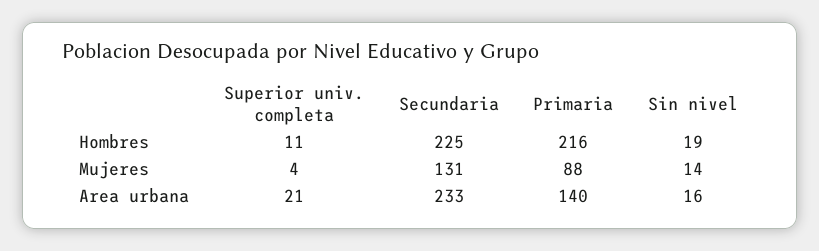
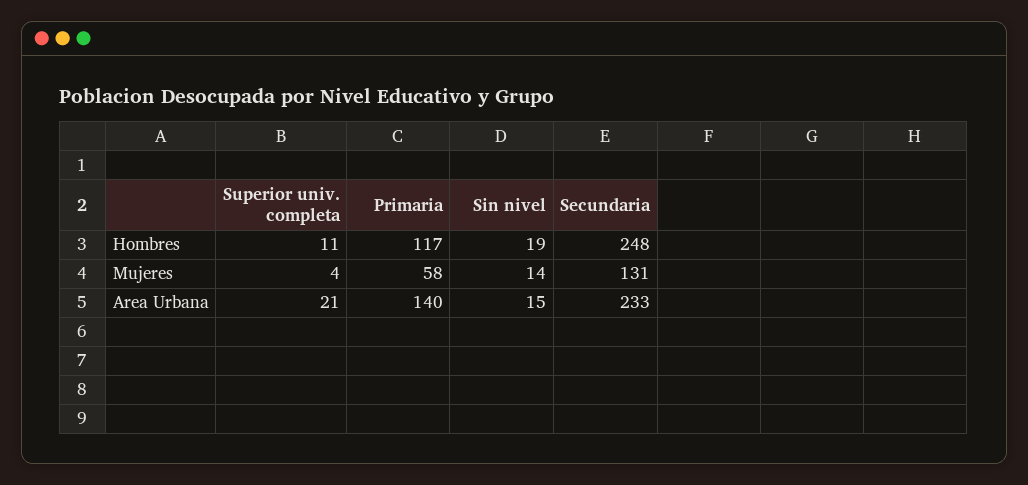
  {
    "Superior univ. completa": {
      "Hombres": 11,
      "Mujeres": 4,
      "Area urbana": 21
    },
    "Secundaria": {
-     "Hombres": 225,
+     "Hombres": 248,
      "Mujeres": 131,
      "Area urbana": 233
    },
    "Primaria": {
-     "Hombres": 216,
+     "Hombres": 117,
-     "Mujeres": 88,
+     "Mujeres": 58,
      "Area urbana": 140
    },
    "Sin nivel": {
      "Hombres": 19,
      "Mujeres": 14,
-     "Area urbana": 16
+     "Area urbana": 15
    }
  }

